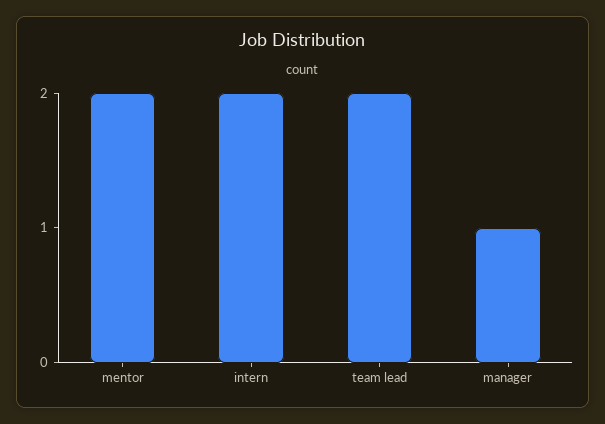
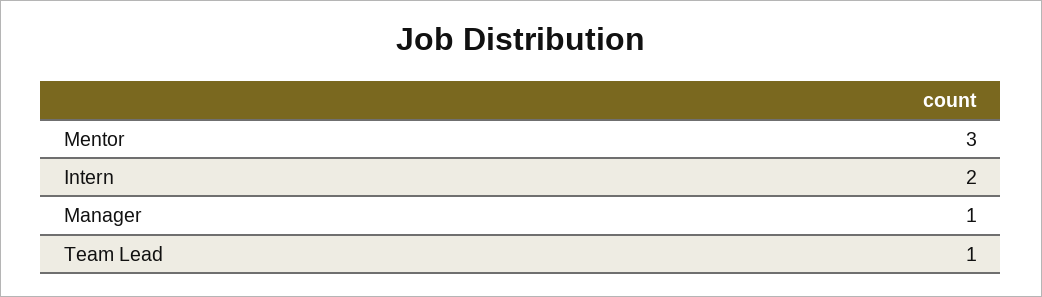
  {
-   "mentor": 2,
+   "mentor": 3,
    "intern": 2,
-   "team lead": 2,
+   "team lead": 1,
    "manager": 1
  }

